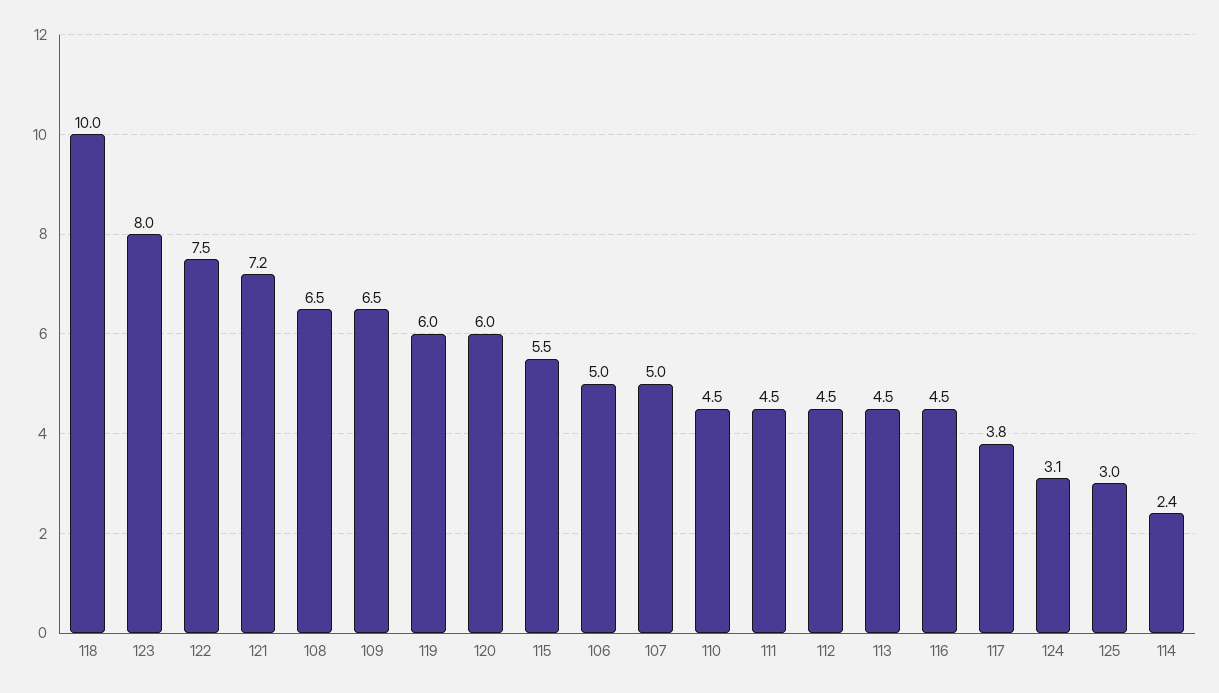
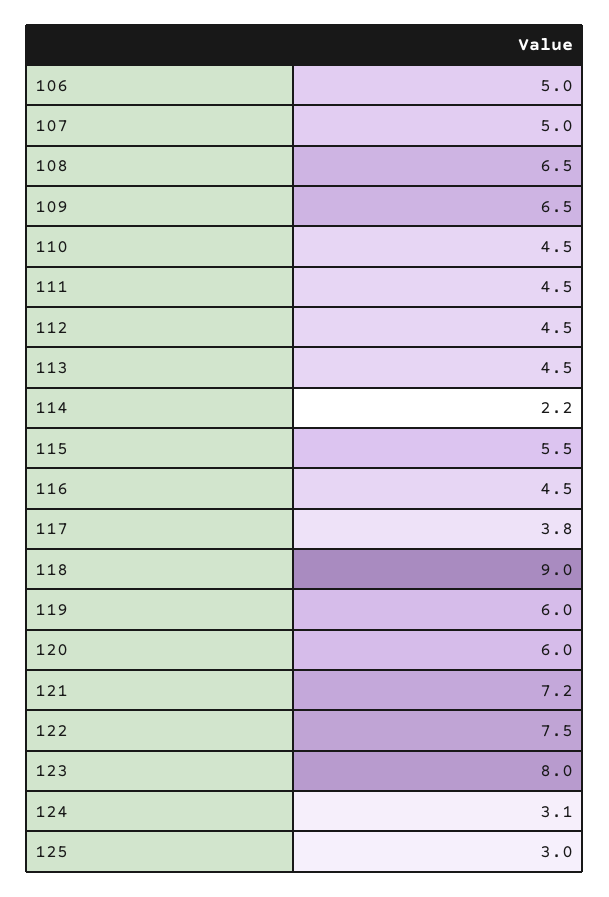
  {
-   "118": 10,
+   "118": 9,
    "123": 8,
    "122": 7.5,
    "121": 7.2,
    "108": 6.5,
    "109": 6.5,
    "119": 6,
    "120": 6,
    "115": 5.5,
    "106": 5,
    "107": 5,
    "110": 4.5,
    "111": 4.5,
    "112": 4.5,
    "113": 4.5,
    "116": 4.5,
    "117": 3.8,
    "124": 3.1,
    "125": 3,
-   "114": 2.4
+   "114": 2.2
  }

